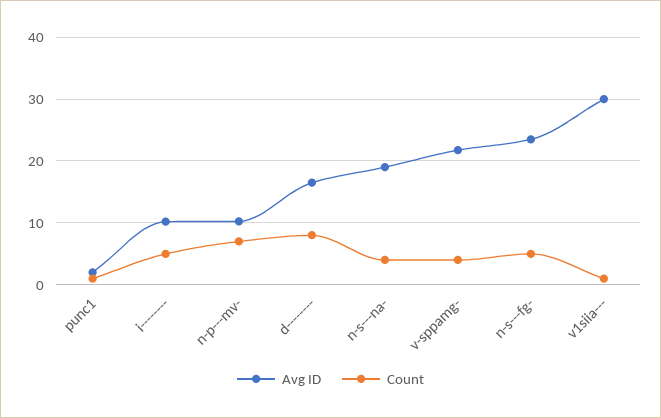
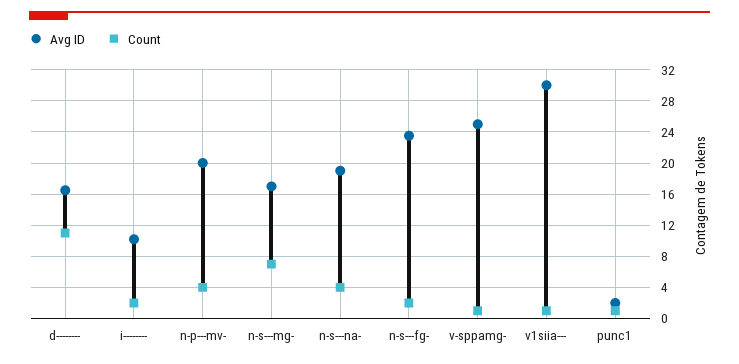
  {
    "Avg ID": {
      "punc1": 2,
      "i--------": 10,
-     "n-p---mv-": 10,
+     "n-p---mv-": 20,
      "d--------": 17,
      "n-s---na-": 19,
-     "v-sppamg-": 22,
+     "v-sppamg-": 25,
      "n-s---fg-": 24,
-     "v1siia---": 30
+     "v1siia---": 30,
+     "n-s---mg-": 17
    },
    "Count": {
      "punc1": 1,
-     "i--------": 5,
+     "i--------": 2,
-     "n-p---mv-": 7,
+     "n-p---mv-": 4,
-     "d--------": 8,
+     "d--------": 11,
      "n-s---na-": 4,
-     "v-sppamg-": 4,
+     "v-sppamg-": 1,
-     "n-s---fg-": 5,
+     "n-s---fg-": 2,
-     "v1siia---": 1
+     "v1siia---": 1,
+     "n-s---mg-": 7
    }
  }

